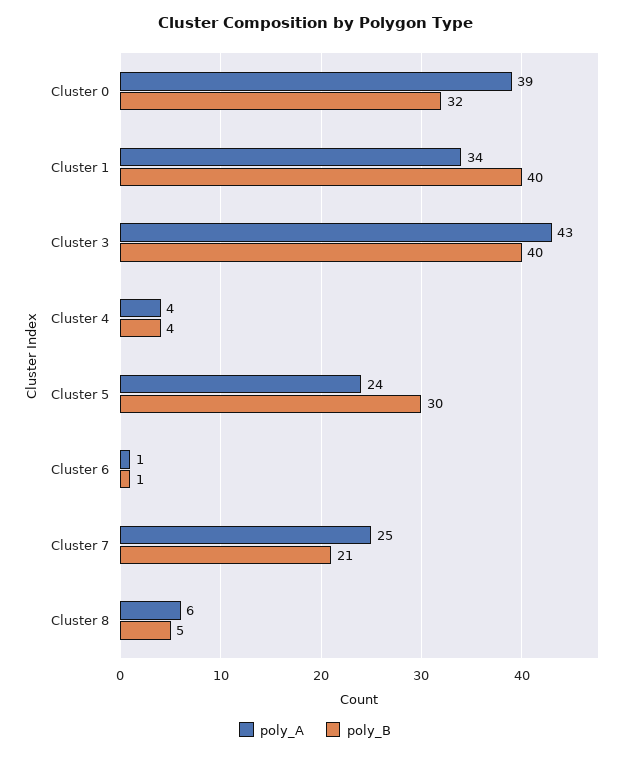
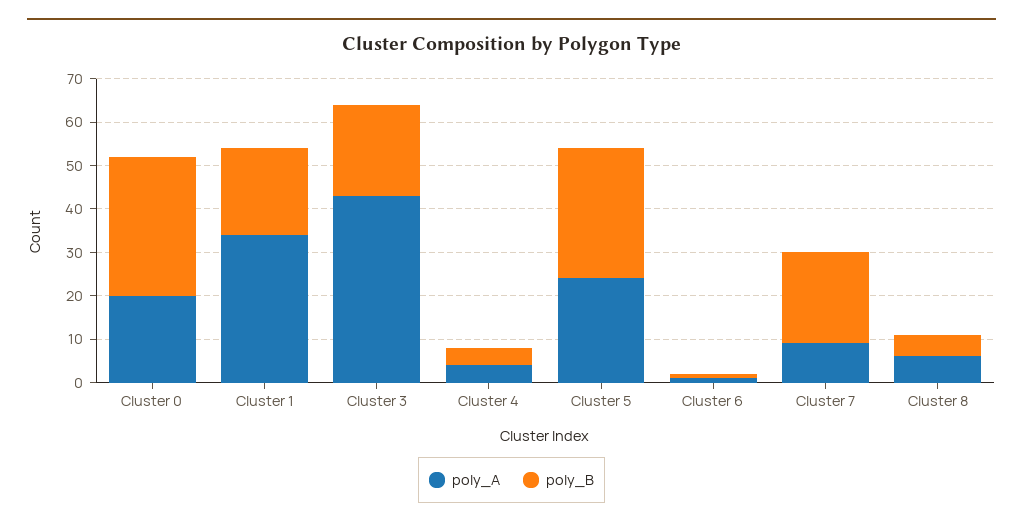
  {
    "poly_A": {
-     "Cluster 0": 39,
+     "Cluster 0": 20,
      "Cluster 1": 34,
      "Cluster 3": 43,
      "Cluster 4": 4,
      "Cluster 5": 24,
      "Cluster 6": 1,
-     "Cluster 7": 25,
+     "Cluster 7": 10,
      "Cluster 8": 6
    },
    "poly_B": {
      "Cluster 0": 32,
-     "Cluster 1": 40,
+     "Cluster 1": 20,
-     "Cluster 3": 40,
+     "Cluster 3": 20,
      "Cluster 4": 4,
      "Cluster 5": 30,
      "Cluster 6": 1,
      "Cluster 7": 21,
      "Cluster 8": 5
    }
  }

